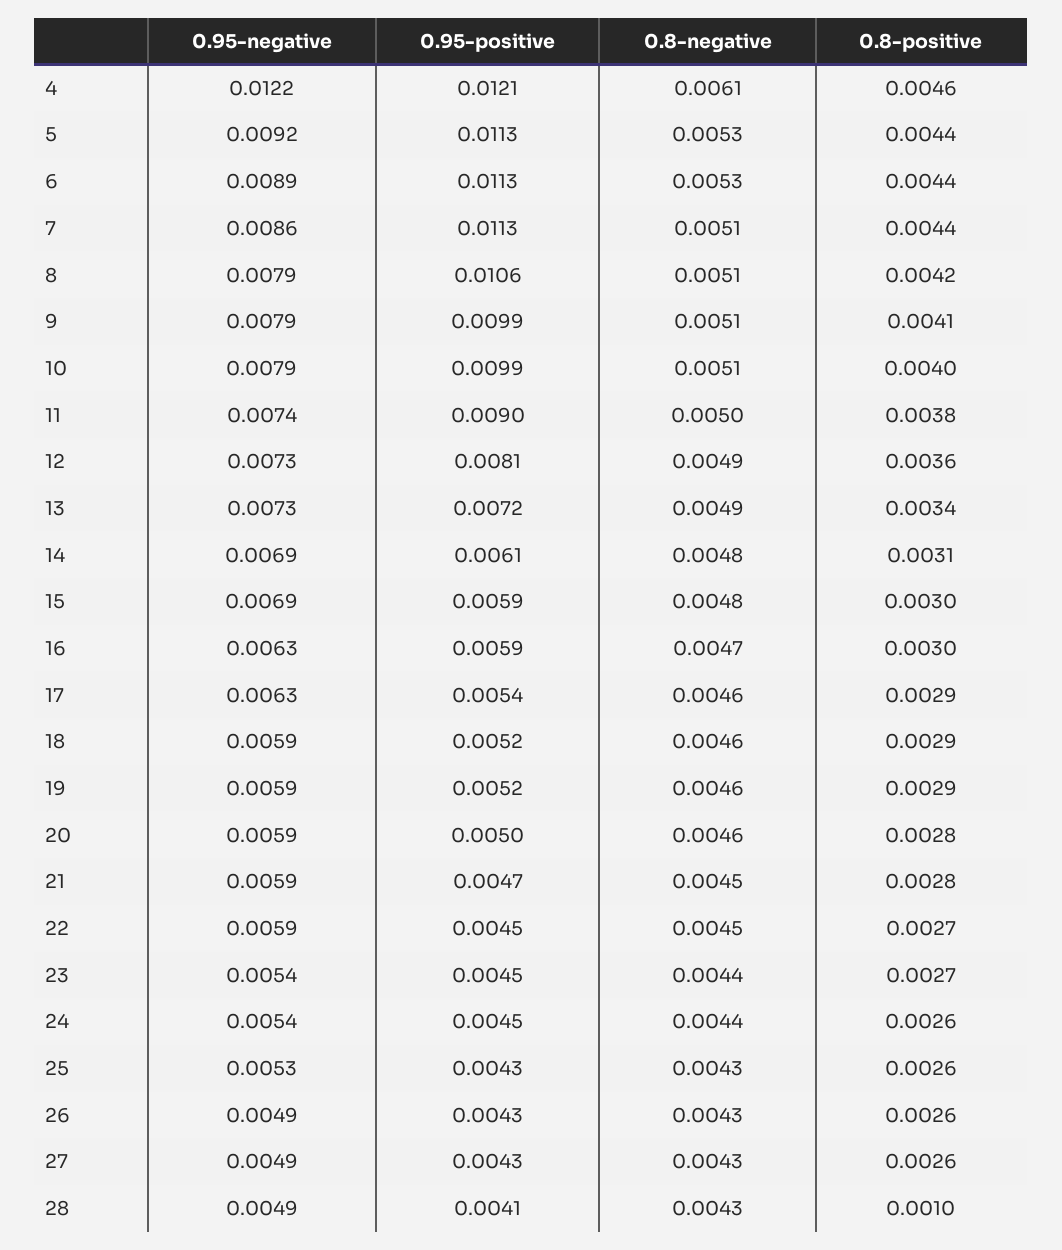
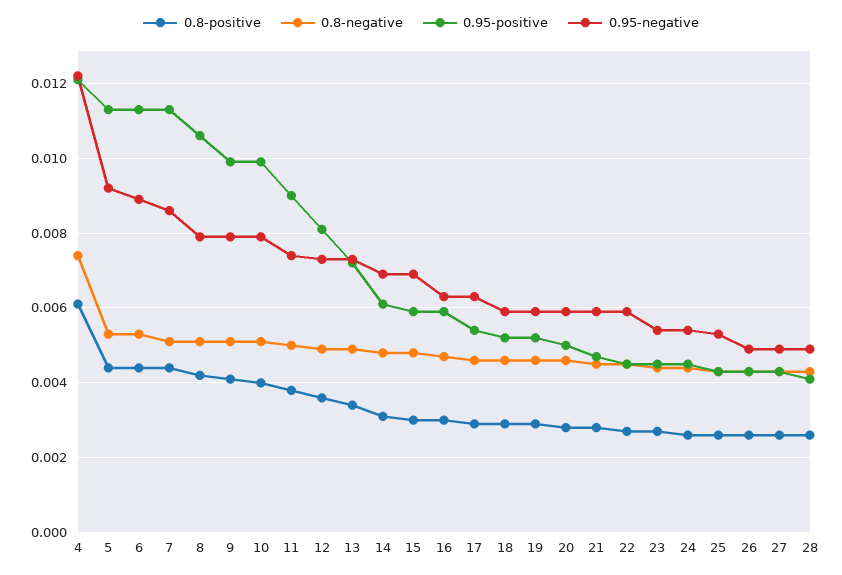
  {
    "0.95-negative": {
      "4": 0.0122,
      "5": 0.0092,
      "6": 0.0089,
      "7": 0.0086,
      "8": 0.0079,
      "9": 0.0079,
      "10": 0.0079,
      "11": 0.0074,
      "12": 0.0073,
      "13": 0.0073,
      "14": 0.0069,
      "15": 0.0069,
      "16": 0.0063,
      "17": 0.0063,
      "18": 0.0059,
      "19": 0.0059,
      "20": 0.0059,
      "21": 0.0059,
      "22": 0.0059,
      "23": 0.0054,
      "24": 0.0054,
      "25": 0.0053,
      "26": 0.0049,
      "27": 0.0049,
      "28": 0.0049
    },
    "0.95-positive": {
      "4": 0.0121,
      "5": 0.0113,
      "6": 0.0113,
      "7": 0.0113,
      "8": 0.0106,
      "9": 0.0099,
      "10": 0.0099,
      "11": 0.009,
      "12": 0.0081,
      "13": 0.0072,
      "14": 0.0061,
      "15": 0.0059,
      "16": 0.0059,
      "17": 0.0054,
      "18": 0.0052,
      "19": 0.0052,
      "20": 0.005,
      "21": 0.0047,
      "22": 0.0045,
      "23": 0.0045,
      "24": 0.0045,
      "25": 0.0043,
      "26": 0.0043,
      "27": 0.0043,
      "28": 0.0041
    },
    "0.8-negative": {
-     "4": 0.0061,
+     "4": 0.0075,
      "5": 0.0053,
      "6": 0.0053,
      "7": 0.0051,
      "8": 0.0051,
      "9": 0.0051,
      "10": 0.0051,
      "11": 0.005,
      "12": 0.0049,
      "13": 0.0049,
      "14": 0.0048,
      "15": 0.0048,
      "16": 0.0047,
      "17": 0.0046,
      "18": 0.0046,
      "19": 0.0046,
      "20": 0.0046,
      "21": 0.0045,
      "22": 0.0045,
      "23": 0.0044,
      "24": 0.0044,
      "25": 0.0043,
      "26": 0.0043,
      "27": 0.0043,
      "28": 0.0043
    },
    "0.8-positive": {
-     "4": 0.0046,
+     "4": 0.006,
      "5": 0.0044,
      "6": 0.0044,
      "7": 0.0044,
      "8": 0.0042,
      "9": 0.0041,
      "10": 0.004,
      "11": 0.0038,
      "12": 0.0036,
      "13": 0.0034,
      "14": 0.0031,
      "15": 0.003,
      "16": 0.003,
      "17": 0.0029,
      "18": 0.0029,
      "19": 0.0029,
      "20": 0.0028,
      "21": 0.0028,
      "22": 0.0027,
      "23": 0.0027,
      "24": 0.0026,
      "25": 0.0026,
      "26": 0.0026,
      "27": 0.0026,
-     "28": 0.001
+     "28": 0.0025
    }
  }

